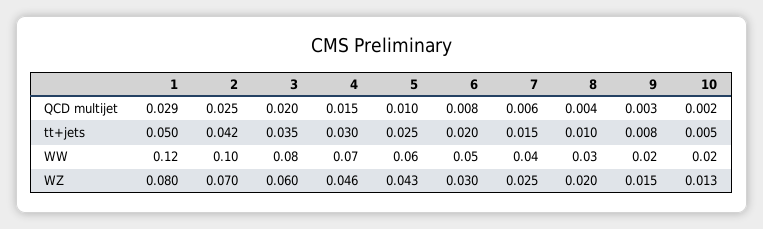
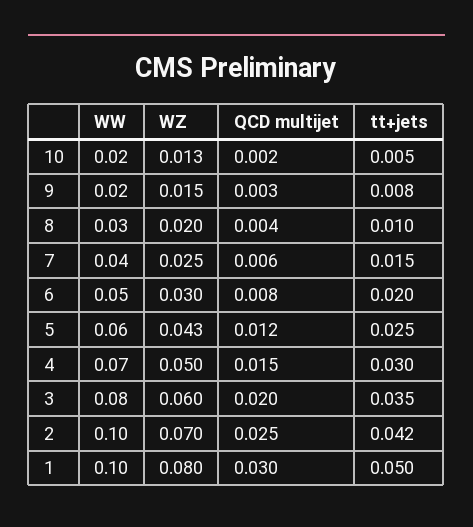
  {
    "1": {
-     "QCD multijet": 0.029,
+     "QCD multijet": 0.03,
      "tt+jets": 0.05,
-     "WW": 0.12,
+     "WW": 0.1,
      "WZ": 0.08
    },
    "2": {
      "QCD multijet": 0.025,
      "tt+jets": 0.042,
      "WW": 0.1,
      "WZ": 0.07
    },
    "3": {
      "QCD multijet": 0.02,
      "tt+jets": 0.035,
      "WW": 0.08,
      "WZ": 0.06
    },
    "4": {
      "QCD multijet": 0.015,
      "tt+jets": 0.03,
      "WW": 0.07,
-     "WZ": 0.046
+     "WZ": 0.05
    },
    "5": {
-     "QCD multijet": 0.01,
+     "QCD multijet": 0.012,
      "tt+jets": 0.025,
      "WW": 0.06,
      "WZ": 0.043
    },
    "6": {
      "QCD multijet": 0.008,
      "tt+jets": 0.02,
      "WW": 0.05,
      "WZ": 0.03
    },
    "7": {
      "QCD multijet": 0.006,
      "tt+jets": 0.015,
      "WW": 0.04,
      "WZ": 0.025
    },
    "8": {
      "QCD multijet": 0.004,
      "tt+jets": 0.01,
      "WW": 0.03,
      "WZ": 0.02
    },
    "9": {
      "QCD multijet": 0.003,
      "tt+jets": 0.008,
      "WW": 0.02,
      "WZ": 0.015
    },
    "10": {
      "QCD multijet": 0.002,
      "tt+jets": 0.005,
      "WW": 0.02,
      "WZ": 0.013
    }
  }

